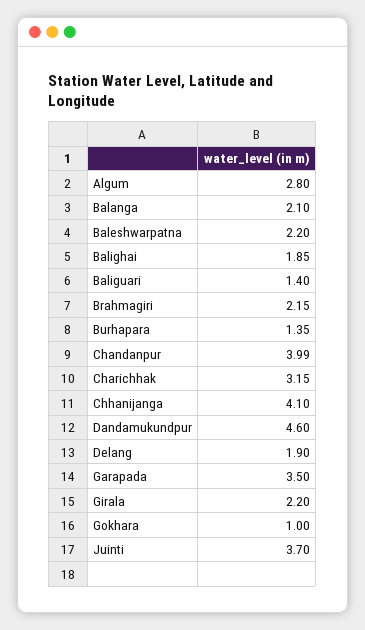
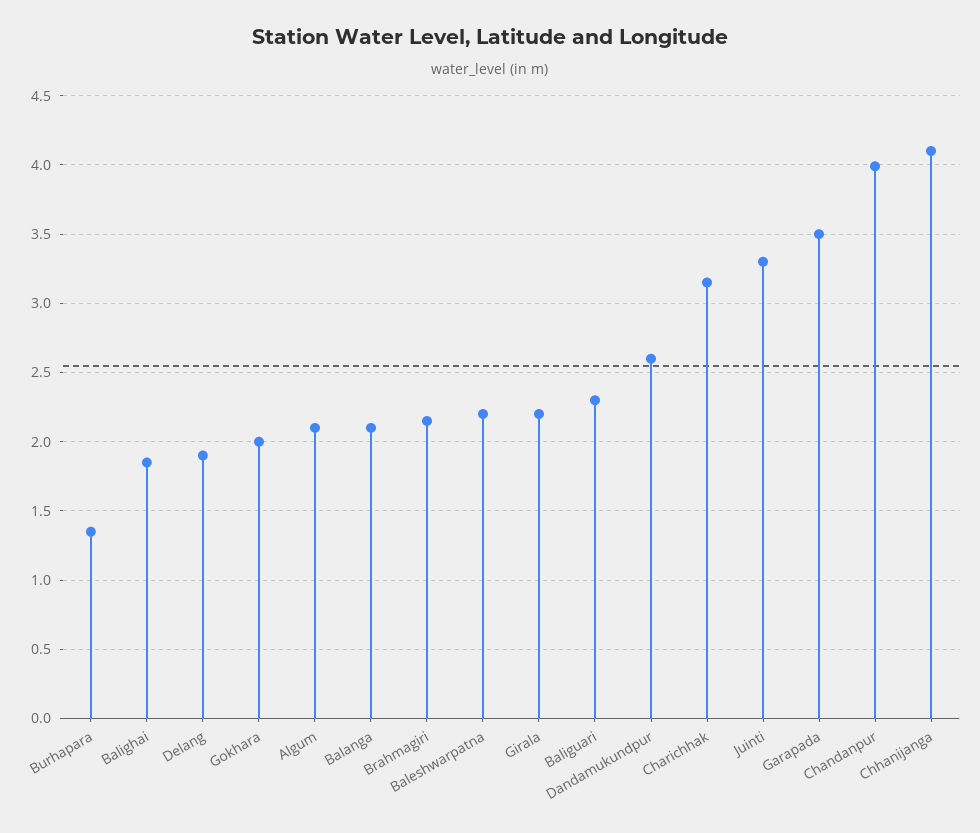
  {
-   "Algum": 2.8,
+   "Algum": 2.1,
    "Balanga": 2.1,
    "Baleshwarpatna": 2.2,
    "Balighai": 1.85,
-   "Baliguari": 1.4,
+   "Baliguari": 2.3,
    "Brahmagiri": 2.15,
    "Burhapara": 1.35,
    "Chandanpur": 3.99,
    "Charichhak": 3.15,
    "Chhanijanga": 4.1,
-   "Dandamukundpur": 4.6,
+   "Dandamukundpur": 2.6,
    "Delang": 1.9,
    "Garapada": 3.5,
    "Girala": 2.2,
-   "Gokhara": 1,
+   "Gokhara": 2,
-   "Juinti": 3.7
+   "Juinti": 3.3
  }

